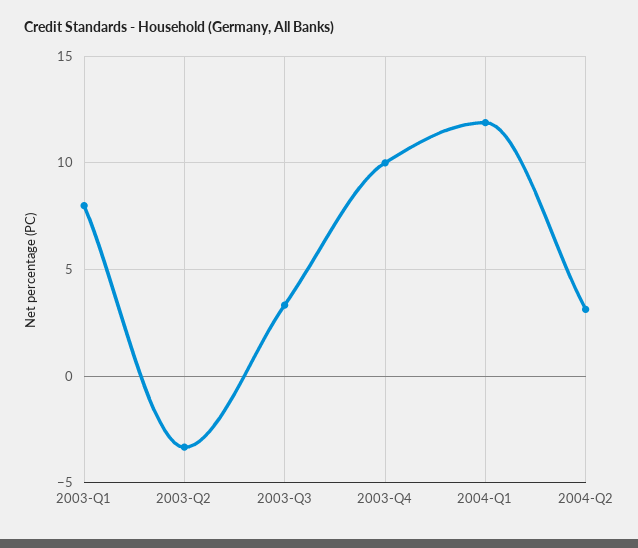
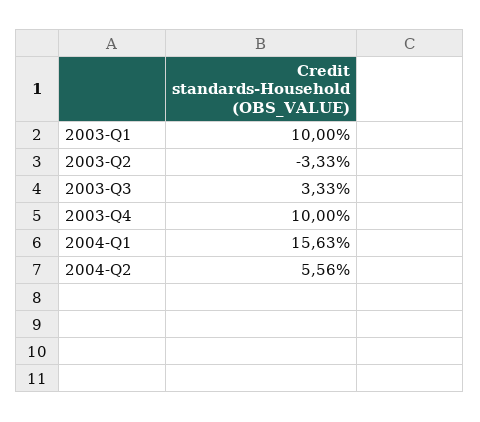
  {
-   "2003-Q1": 8,
+   "2003-Q1": 10,
    "2003-Q2": -3.33,
    "2003-Q3": 3.33,
    "2003-Q4": 10,
-   "2004-Q1": 12,
+   "2004-Q1": 15.63,
-   "2004-Q2": 3
+   "2004-Q2": 5.56
  }

